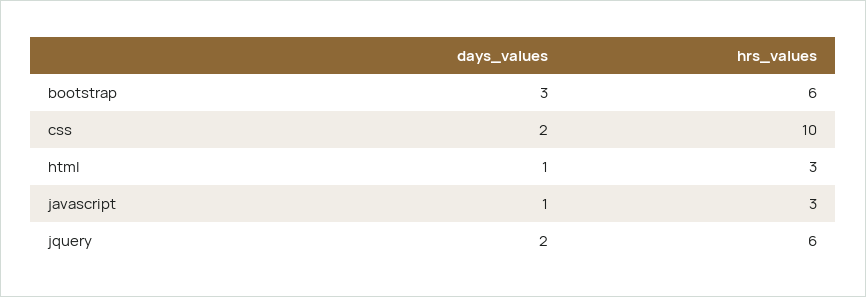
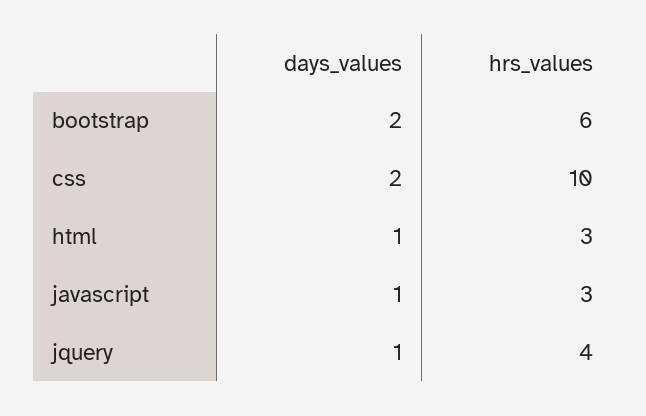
  {
    "days_values": {
-     "bootstrap": 3,
+     "bootstrap": 2,
      "css": 2,
      "html": 1,
      "javascript": 1,
-     "jquery": 2
+     "jquery": 1
    },
    "hrs_values": {
      "bootstrap": 6,
      "css": 10,
      "html": 3,
      "javascript": 3,
-     "jquery": 6
+     "jquery": 4
    }
  }

